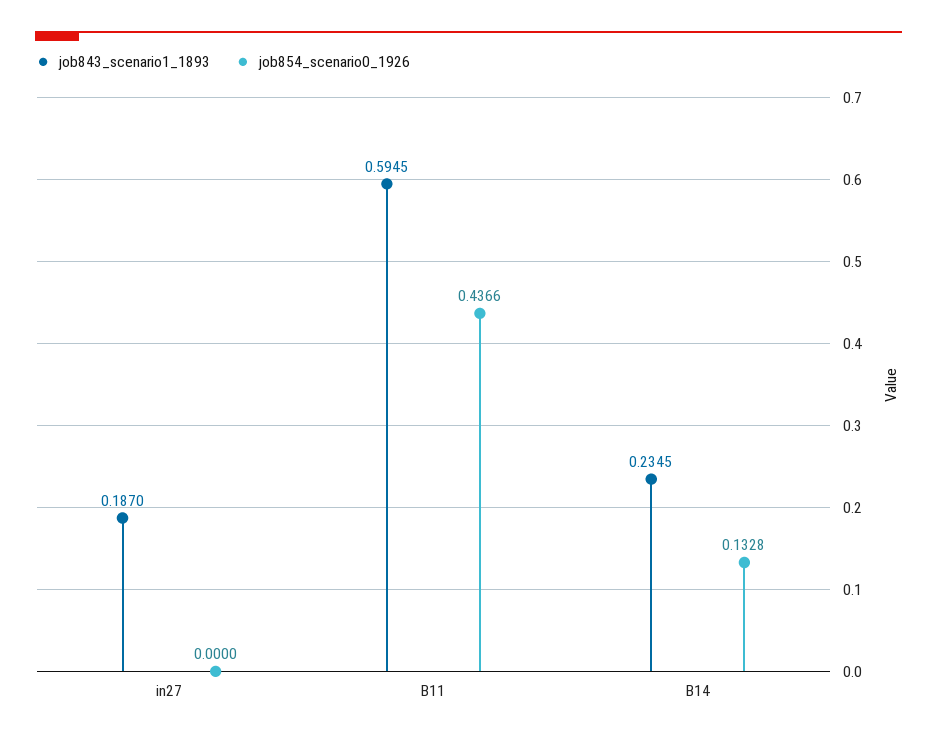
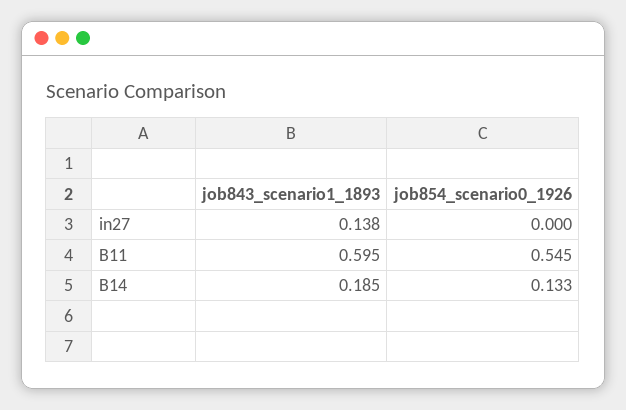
  {
    "job843_scenario1_1893": {
-     "in27": 0.187,
+     "in27": 0.138,
      "B11": 0.5945,
-     "B14": 0.2345
+     "B14": 0.185
    },
    "job854_scenario0_1926": {
      "in27": 0,
-     "B11": 0.4366,
+     "B11": 0.545,
      "B14": 0.1328
    }
  }

